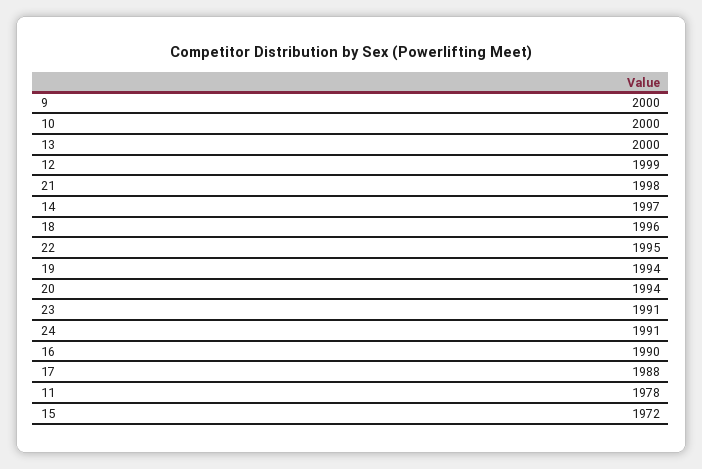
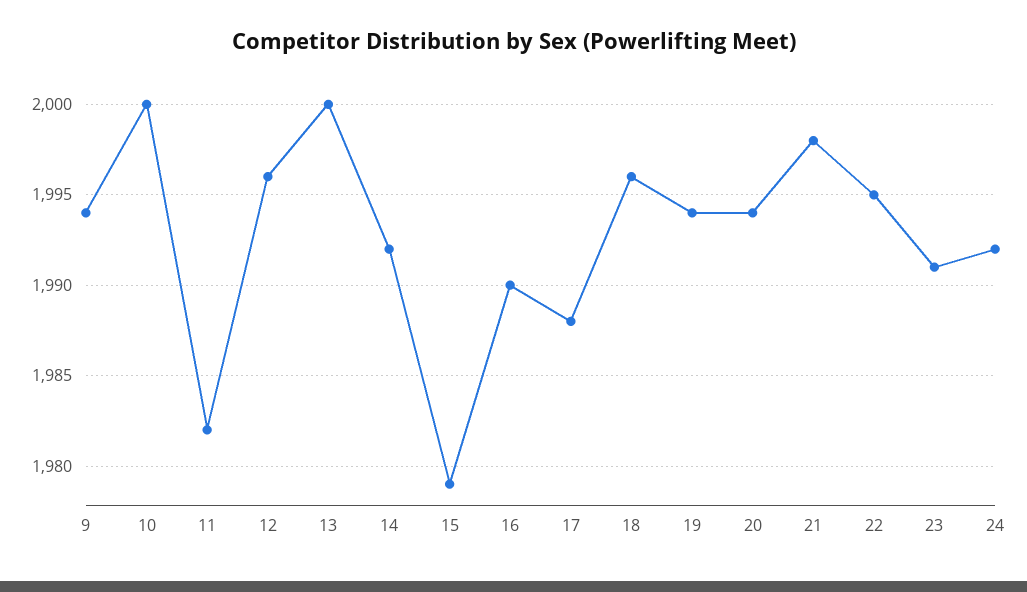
  {
-   "9": 2000,
+   "9": 1994,
    "10": 2000,
    "13": 2000,
-   "12": 1999,
+   "12": 1996,
    "21": 1998,
-   "14": 1997,
+   "14": 1992,
    "18": 1996,
    "22": 1995,
    "19": 1994,
    "20": 1994,
    "23": 1991,
-   "24": 1991,
+   "24": 1992,
    "16": 1990,
    "17": 1988,
-   "11": 1978,
+   "11": 1982,
-   "15": 1972
+   "15": 1979
  }

